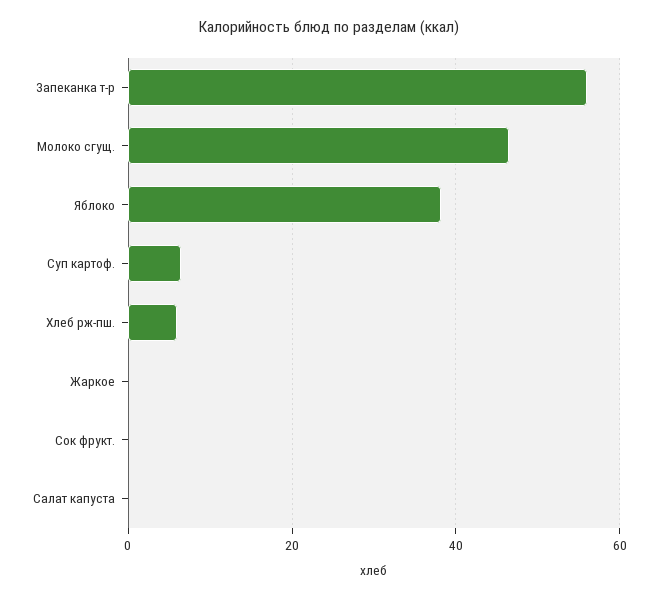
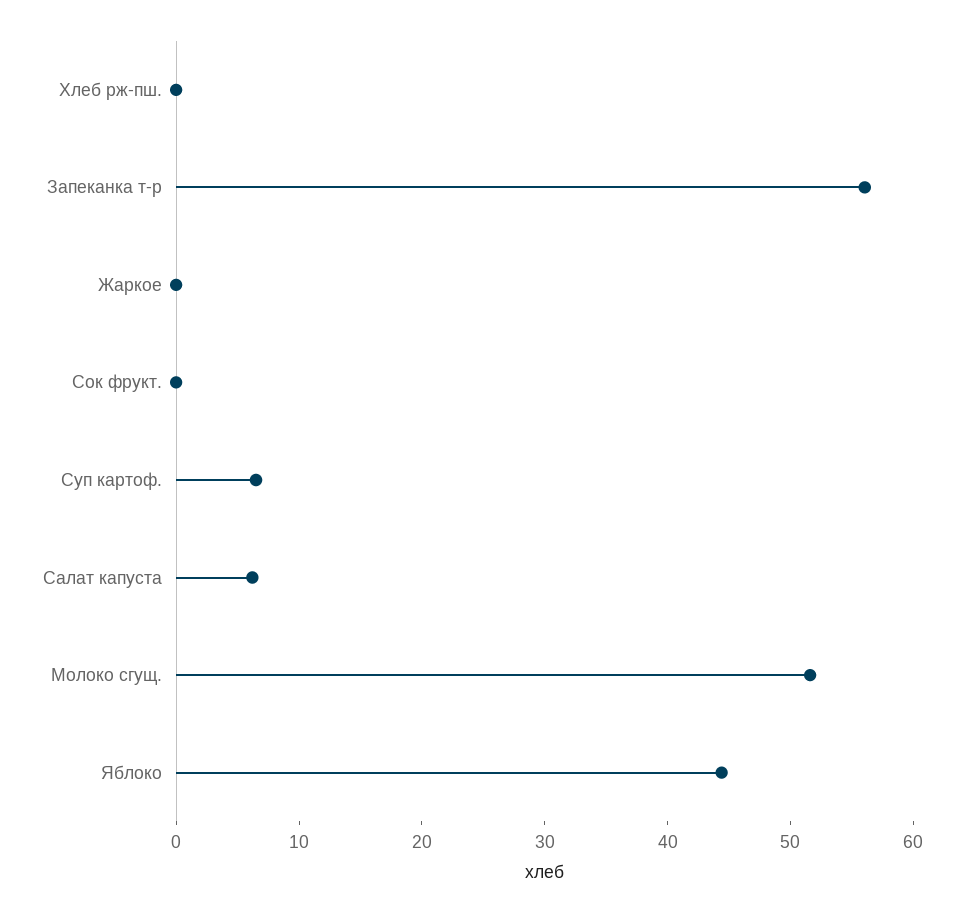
  {
    "Запеканка т-р": 56,
-   "Молоко сгущ.": 46,
+   "Молоко сгущ.": 52,
-   "Яблоко": 38,
+   "Яблоко": 44,
    "Суп картоф.": 6,
-   "Хлеб рж-пш.": 6,
+   "Хлеб рж-пш.": 0,
    "Жаркое": 0,
    "Сок фрукт.": 0,
-   "Салат капуста": 0
+   "Салат капуста": 6
  }

